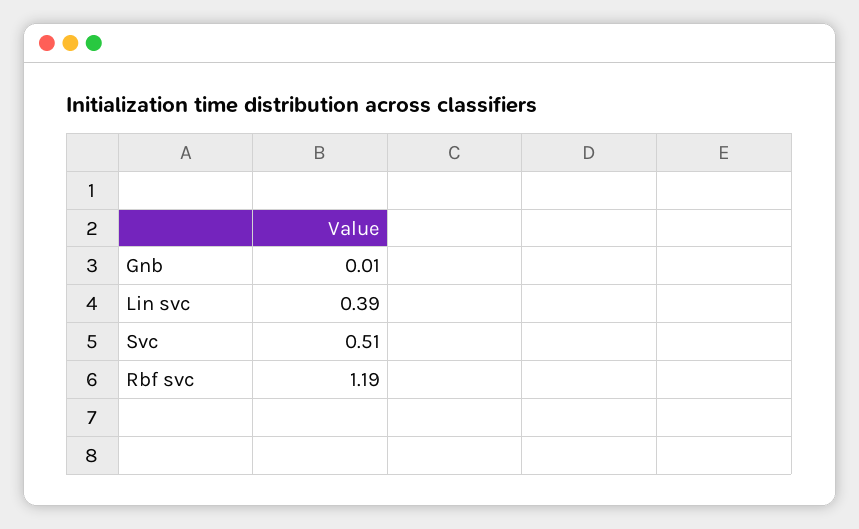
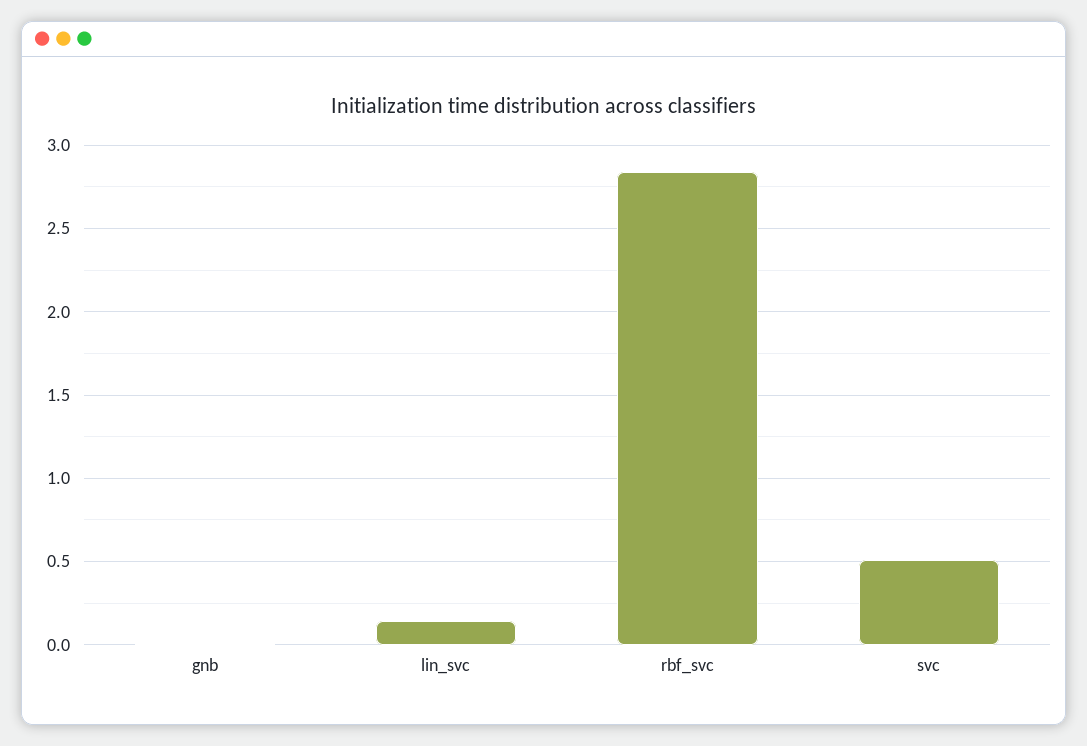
  {
    "Gnb": 0.01,
-   "Lin svc": 0.39,
+   "Lin svc": 0.15,
    "Svc": 0.51,
-   "Rbf svc": 1.19
+   "Rbf svc": 2.85
  }

